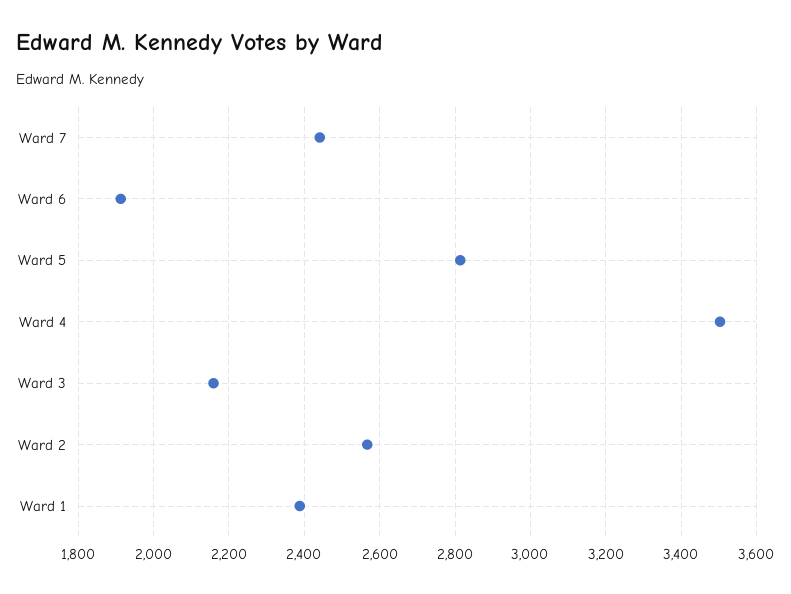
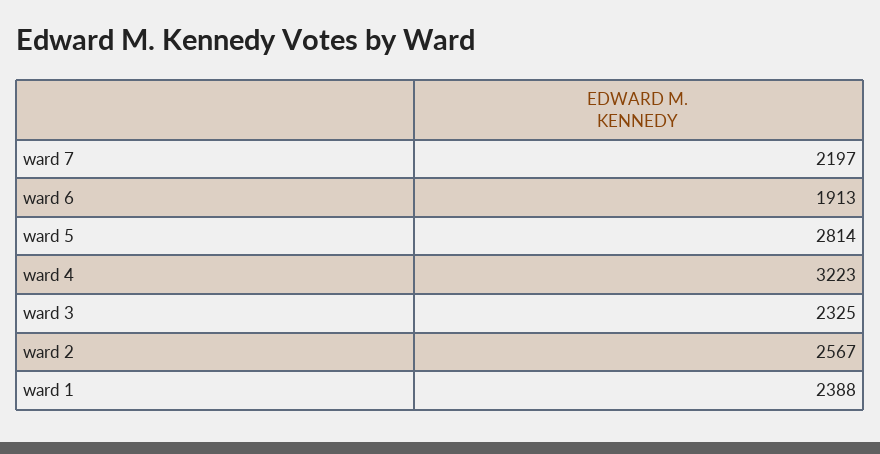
  {
-   "Ward 7": 2440,
+   "Ward 7": 2197,
    "Ward 6": 1913,
    "Ward 5": 2814,
-   "Ward 4": 3500,
+   "Ward 4": 3223,
-   "Ward 3": 2160,
+   "Ward 3": 2325,
    "Ward 2": 2567,
    "Ward 1": 2388
  }

